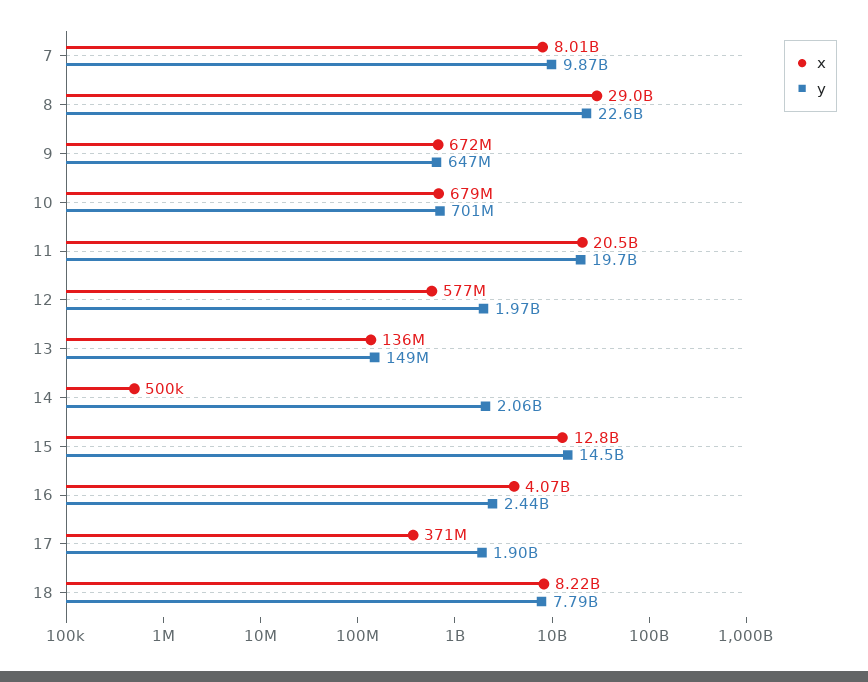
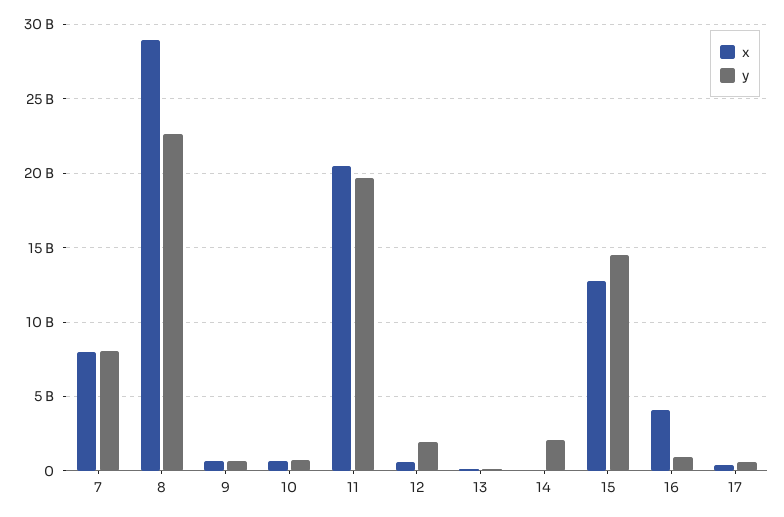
  {
    "x": {
      "7": 8010000000,
      "8": 29000000000,
      "9": 672000000,
      "10": 679000000,
      "11": 20500000000,
      "12": 577000000,
      "13": 136000000,
      "14": 500000,
      "15": 12800000000,
      "16": 4070000000,
-     "17": 371000000,
+     "17": 371000000
-     "18": 8220000000
    },
    "y": {
-     "7": 9870000000,
+     "7": 8000000000,
      "8": 22600000000,
      "9": 647000000,
      "10": 701000000,
      "11": 19700000000,
      "12": 1970000000,
      "13": 149000000,
      "14": 2060000000,
      "15": 14500000000,
-     "16": 2440000000,
+     "16": 1000000000,
-     "17": 1900000000,
+     "17": 500000000
-     "18": 7790000000
    }
  }

